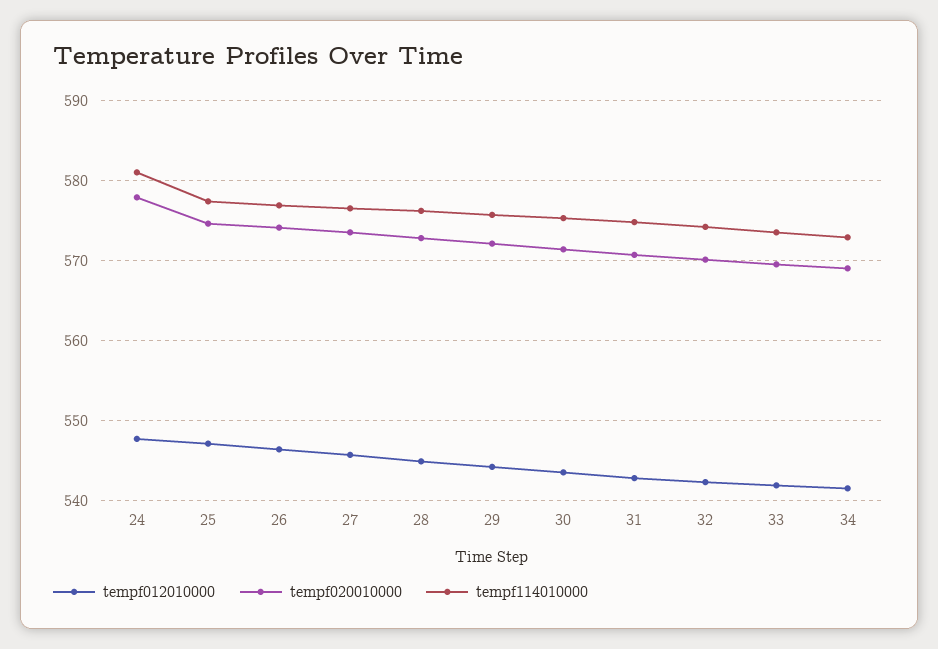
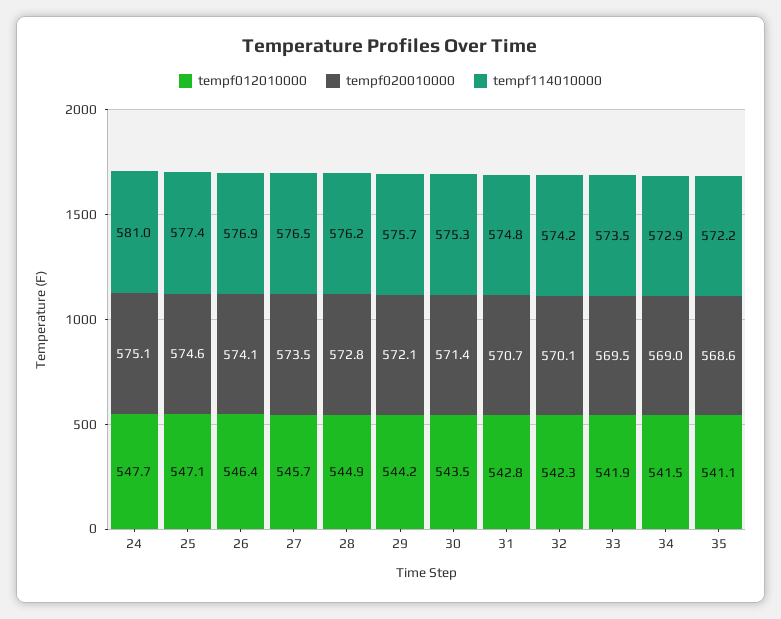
  {
    "tempf012010000": {
      "24": 547.7,
      "25": 547.1,
      "26": 546.4,
      "27": 545.7,
      "28": 544.9,
      "29": 544.2,
      "30": 543.5,
      "31": 542.8,
      "32": 542.3,
      "33": 541.9,
-     "34": 541.5
+     "34": 541.5,
+     "35": 541.1
    },
    "tempf020010000": {
-     "24": 578,
+     "24": 575.1,
      "25": 574.6,
      "26": 574.1,
      "27": 573.5,
      "28": 572.8,
      "29": 572.1,
      "30": 571.4,
      "31": 570.7,
      "32": 570.1,
      "33": 569.5,
-     "34": 569
+     "34": 569,
+     "35": 568.6
    },
    "tempf114010000": {
      "24": 581,
      "25": 577.4,
      "26": 576.9,
      "27": 576.5,
      "28": 576.2,
      "29": 575.7,
      "30": 575.3,
      "31": 574.8,
      "32": 574.2,
      "33": 573.5,
-     "34": 572.9
+     "34": 572.9,
+     "35": 572.2
    }
  }

